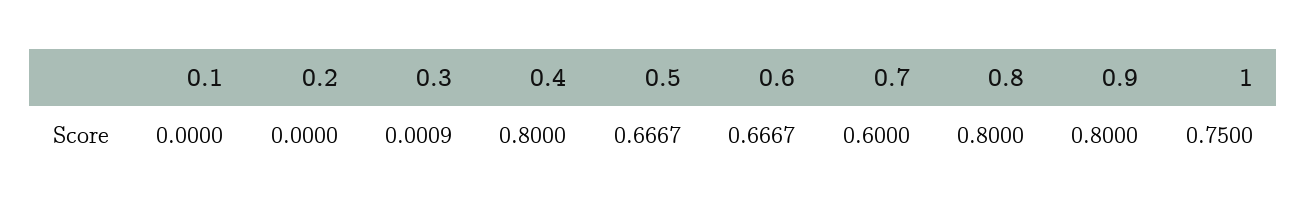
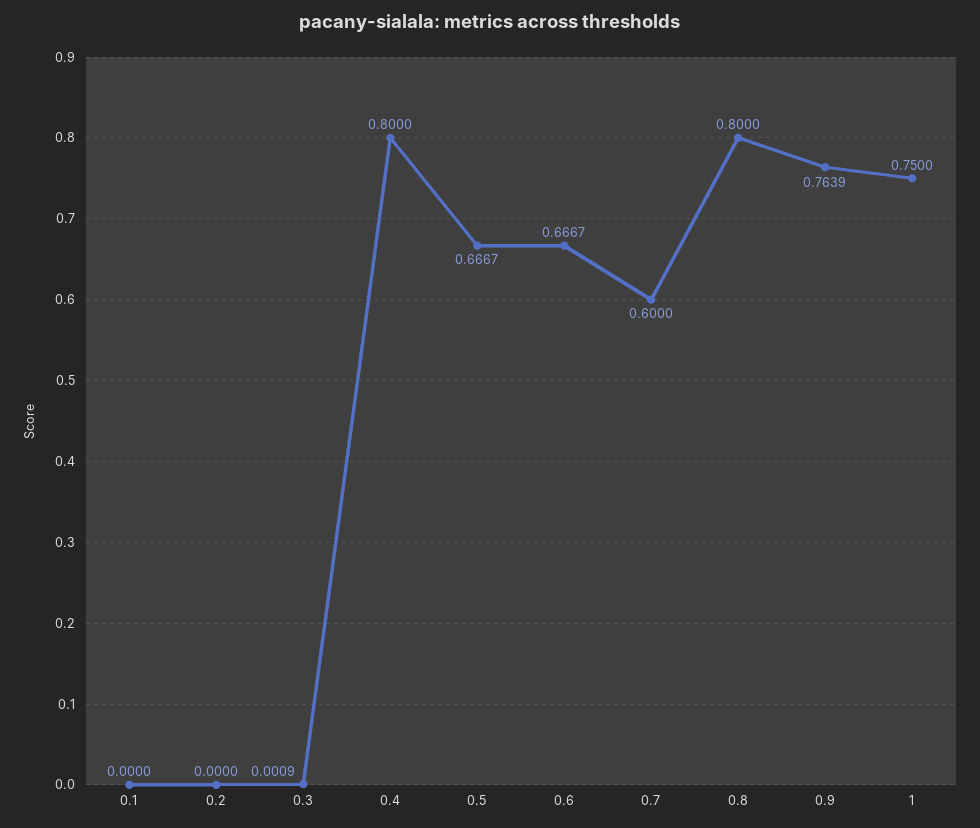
  {
    "0.1": 0,
    "0.2": 0,
    "0.3": 0.0009,
    "0.4": 0.8,
    "0.5": 0.6667,
    "0.6": 0.6667,
    "0.7": 0.6,
    "0.8": 0.8,
-   "0.9": 0.8,
+   "0.9": 0.7639,
    "1": 0.75
  }

